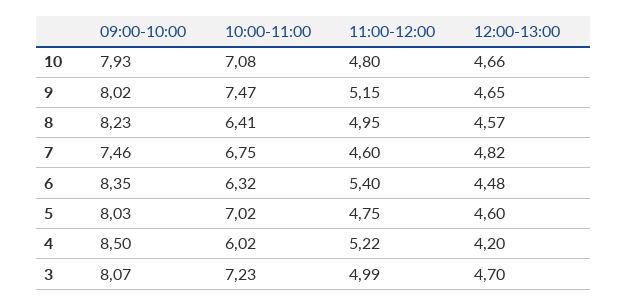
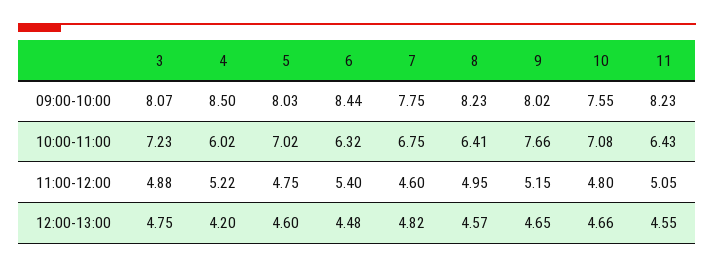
  {
    "09:00-10:00": {
-     "10": 7.93,
+     "10": 7.55,
      "9": 8.02,
      "8": 8.23,
-     "7": 7.46,
+     "7": 7.75,
-     "6": 8.35,
+     "6": 8.44,
      "5": 8.03,
      "4": 8.5,
-     "3": 8.07
+     "3": 8.07,
+     "11": 8.23
    },
    "10:00-11:00": {
      "10": 7.08,
-     "9": 7.47,
+     "9": 7.66,
      "8": 6.41,
      "7": 6.75,
      "6": 6.32,
      "5": 7.02,
      "4": 6.02,
-     "3": 7.23
+     "3": 7.23,
+     "11": 6.43
    },
    "11:00-12:00": {
      "10": 4.8,
      "9": 5.15,
      "8": 4.95,
      "7": 4.6,
      "6": 5.4,
      "5": 4.75,
      "4": 5.22,
-     "3": 4.99
+     "3": 4.88,
+     "11": 5.05
    },
    "12:00-13:00": {
      "10": 4.66,
      "9": 4.65,
      "8": 4.57,
      "7": 4.82,
      "6": 4.48,
      "5": 4.6,
      "4": 4.2,
-     "3": 4.7
+     "3": 4.75,
+     "11": 4.55
    }
  }

